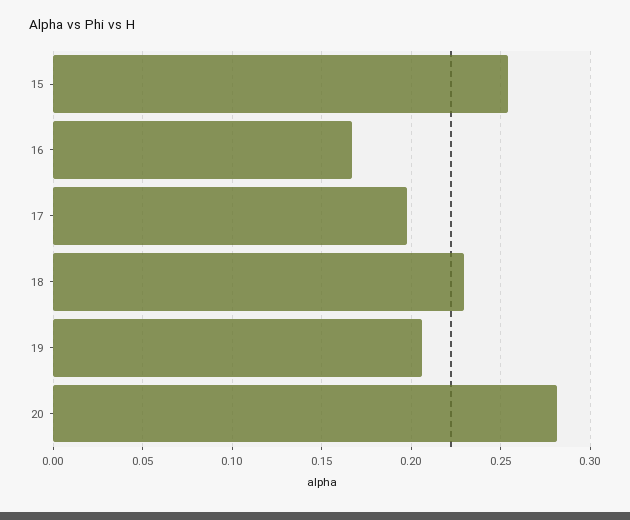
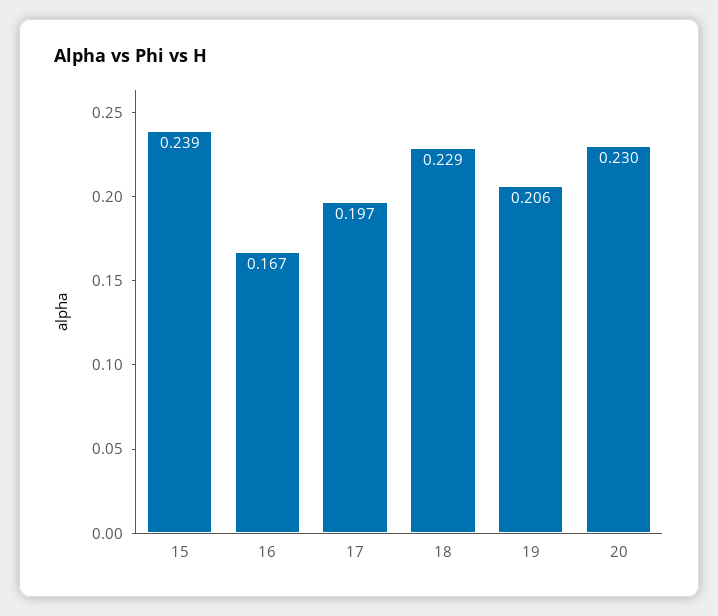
  {
-   "15": 0.255,
+   "15": 0.239,
    "16": 0.167,
    "17": 0.197,
    "18": 0.229,
    "19": 0.206,
-   "20": 0.28
+   "20": 0.23
  }

